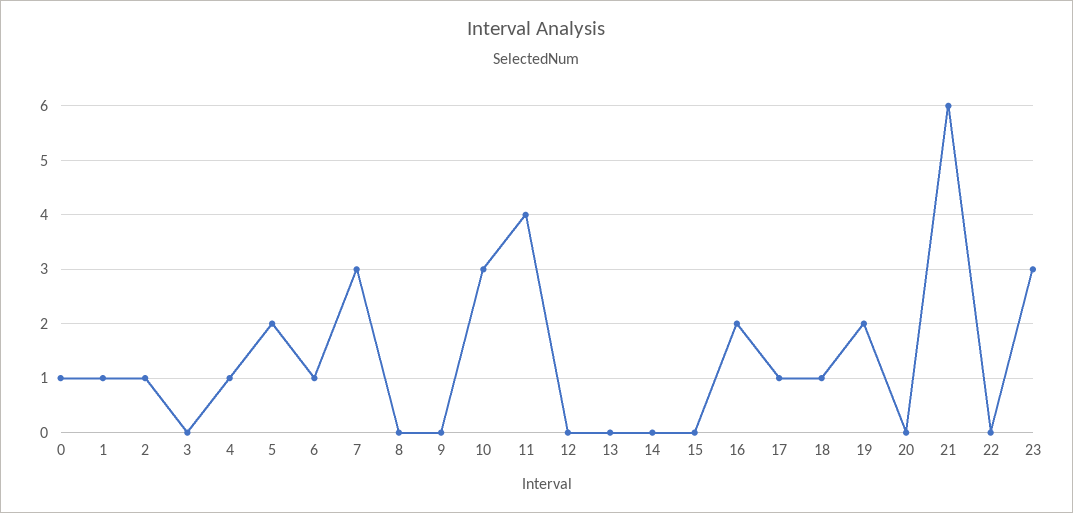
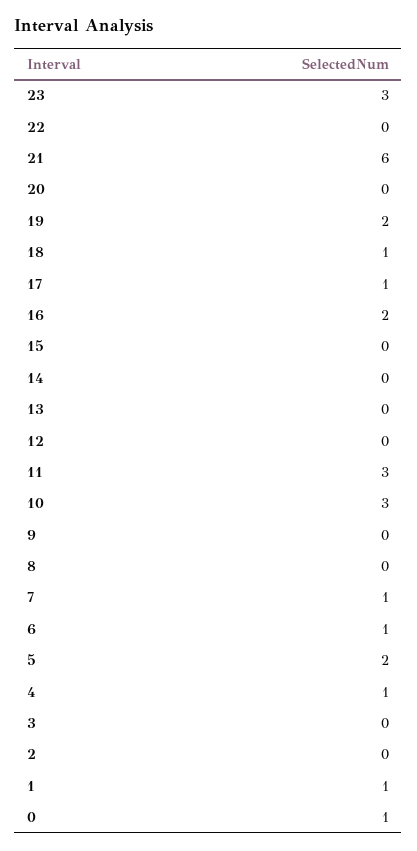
  {
    "0": 1,
    "1": 1,
-   "2": 1,
+   "2": 0,
    "3": 0,
    "4": 1,
    "5": 2,
    "6": 1,
-   "7": 3,
+   "7": 1,
    "8": 0,
    "9": 0,
    "10": 3,
-   "11": 4,
+   "11": 3,
    "12": 0,
    "13": 0,
    "14": 0,
    "15": 0,
    "16": 2,
    "17": 1,
    "18": 1,
    "19": 2,
    "20": 0,
    "21": 6,
    "22": 0,
    "23": 3
  }

